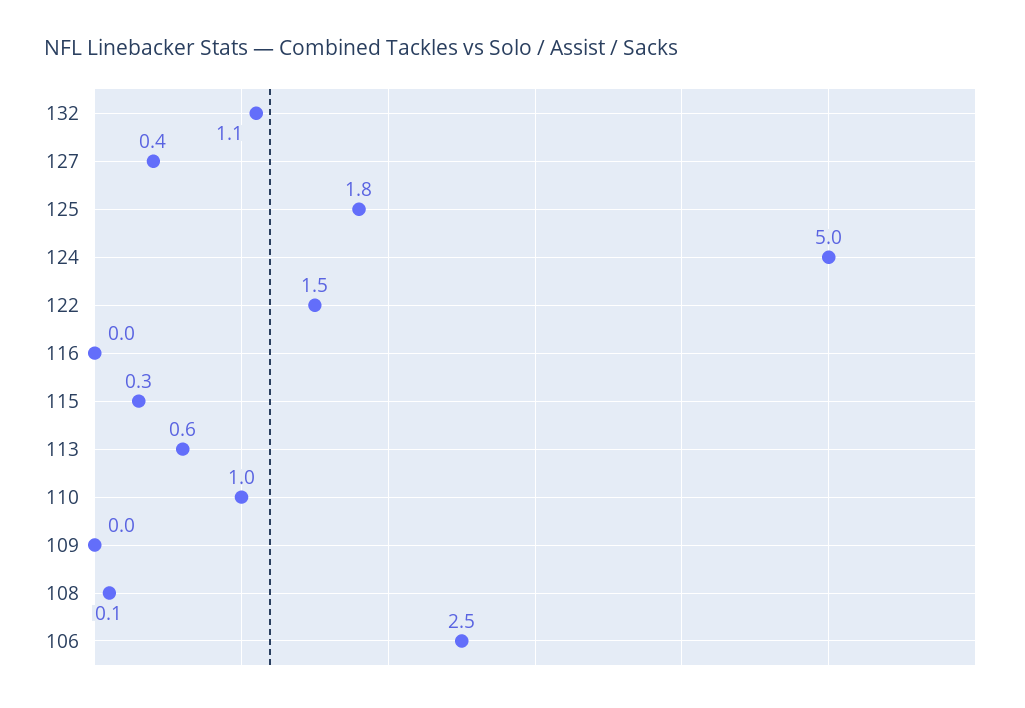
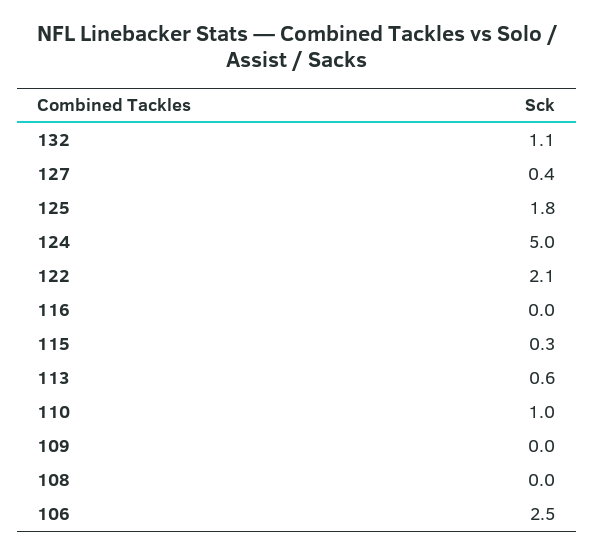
  {
    "132": 1.1,
    "127": 0.4,
    "125": 1.8,
    "124": 5,
-   "122": 1.5,
+   "122": 2.1,
    "116": 0,
    "115": 0.3,
    "113": 0.6,
    "110": 1,
    "109": 0,
-   "108": 0.1,
+   "108": 0,
    "106": 2.5
  }

